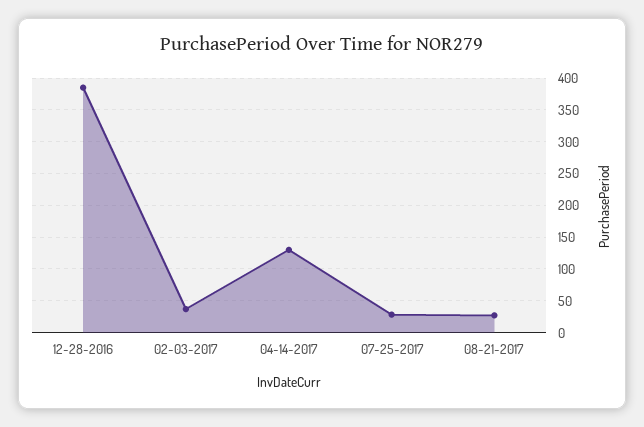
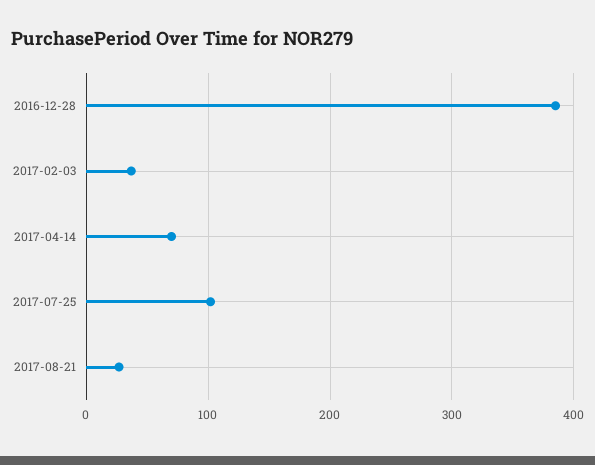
  {
    "12-28-2016": 390,
    "02-03-2017": 40,
-   "04-14-2017": 130,
+   "04-14-2017": 70,
-   "07-25-2017": 30,
+   "07-25-2017": 100,
    "08-21-2017": 30
  }

